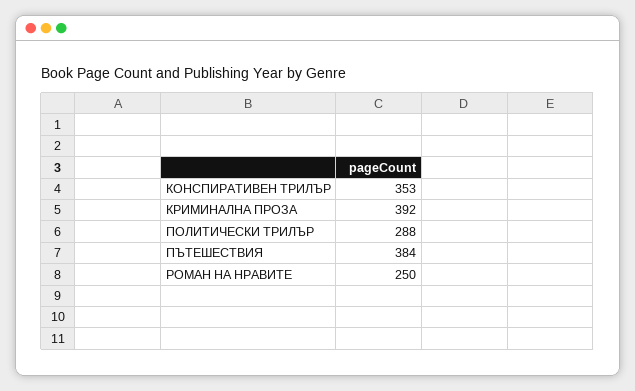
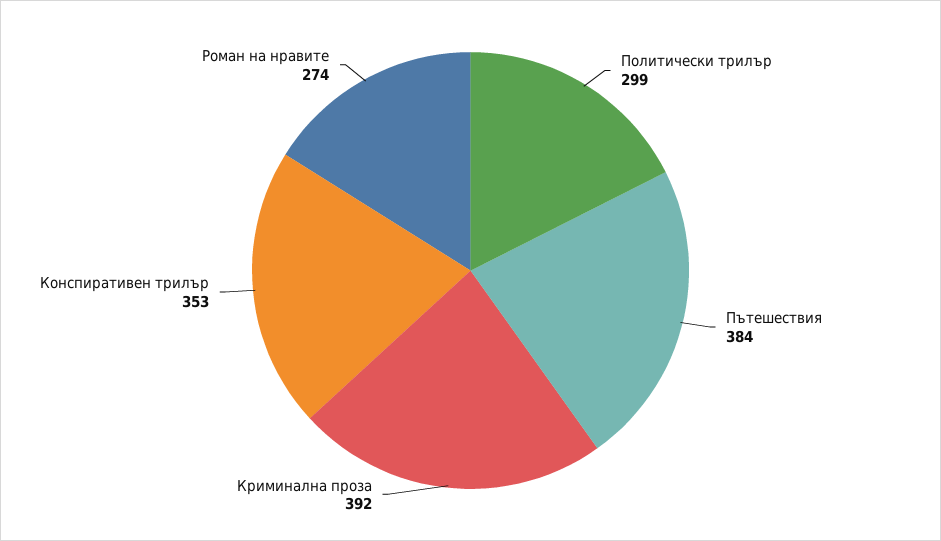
  {
    "КОНСПИРАТИВЕН ТРИЛЪР": 353,
    "КРИМИНАЛНА ПРОЗА": 392,
-   "ПОЛИТИЧЕСКИ ТРИЛЪР": 288,
+   "ПОЛИТИЧЕСКИ ТРИЛЪР": 299,
    "ПЪТЕШЕСТВИЯ": 384,
-   "РОМАН НА НРАВИТЕ": 250
+   "РОМАН НА НРАВИТЕ": 274
  }

